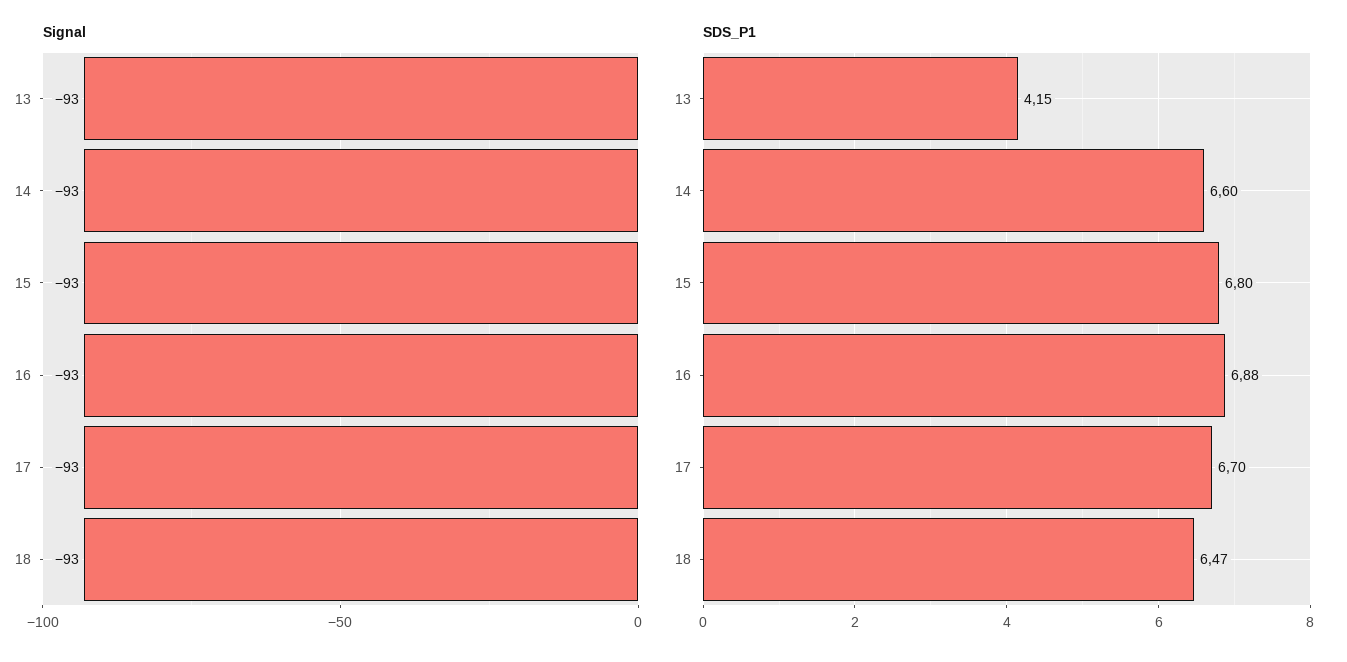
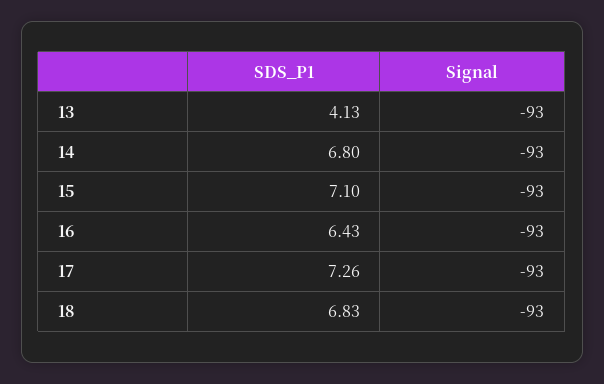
  {
    "Signal": {
      "13": -93,
      "14": -93,
      "15": -93,
      "16": -93,
      "17": -93,
      "18": -93
    },
    "SDS_P1": {
-     "13": 4.15,
+     "13": 4.13,
-     "14": 6.6,
+     "14": 6.8,
-     "15": 6.8,
+     "15": 7.1,
-     "16": 6.88,
+     "16": 6.43,
-     "17": 6.7,
+     "17": 7.26,
-     "18": 6.47
+     "18": 6.83
    }
  }

